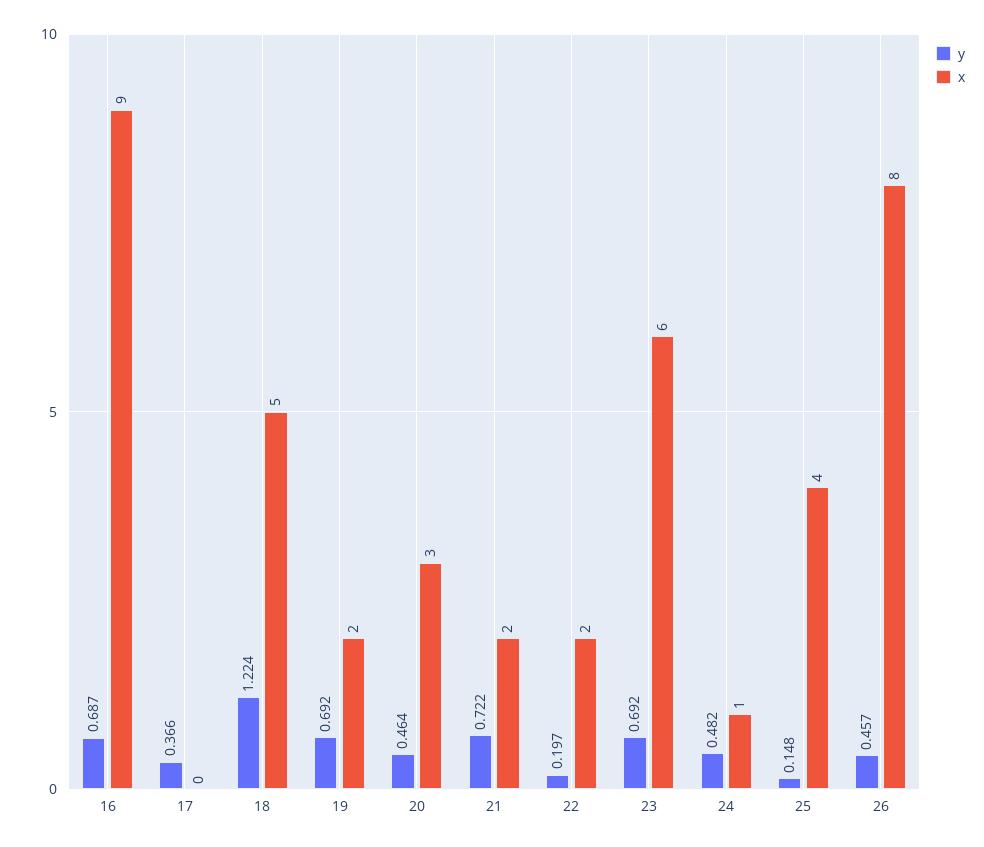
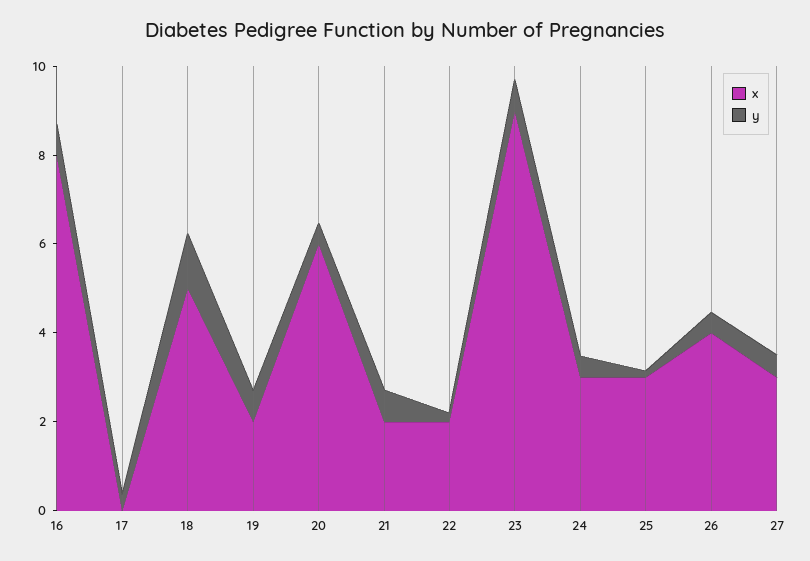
  {
    "y": {
      "16": 0.687,
      "17": 0.366,
      "18": 1.224,
      "19": 0.692,
      "20": 0.464,
      "21": 0.722,
      "22": 0.197,
      "23": 0.692,
      "24": 0.482,
      "25": 0.148,
-     "26": 0.457
+     "26": 0.457,
+     "27": 0.5
    },
    "x": {
-     "16": 9,
+     "16": 8,
      "17": 0,
      "18": 5,
      "19": 2,
-     "20": 3,
+     "20": 6,
      "21": 2,
      "22": 2,
-     "23": 6,
+     "23": 9,
-     "24": 1,
+     "24": 3,
-     "25": 4,
+     "25": 3,
-     "26": 8
+     "26": 4,
+     "27": 3
    }
  }

